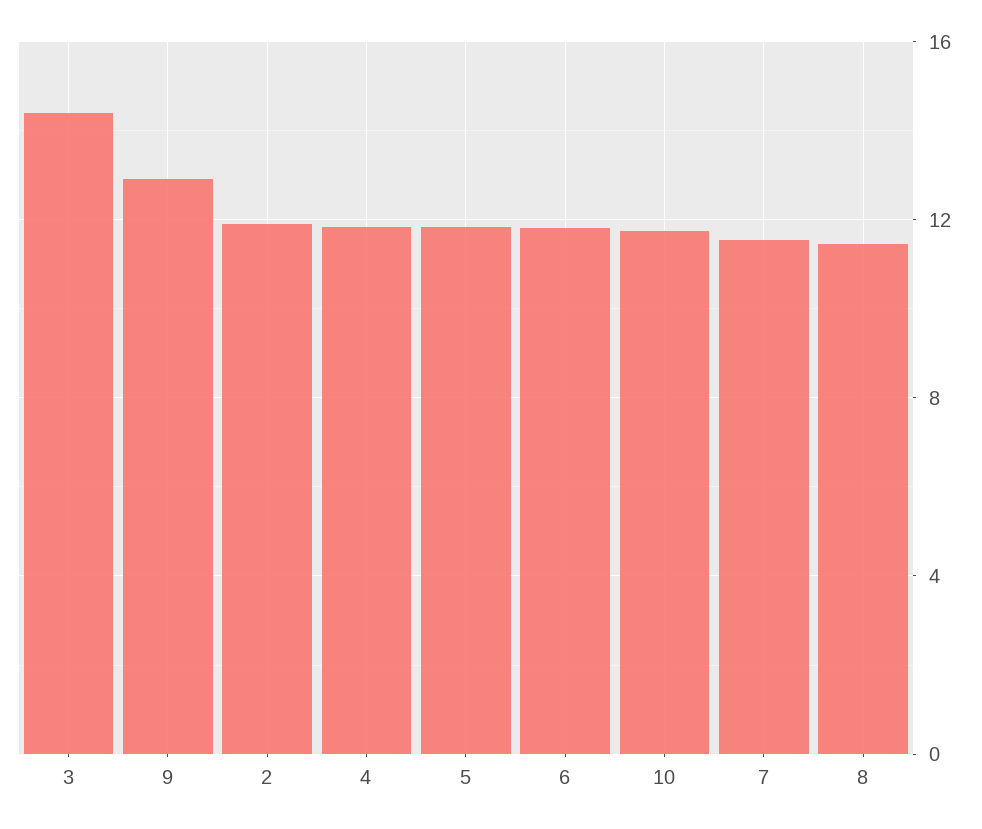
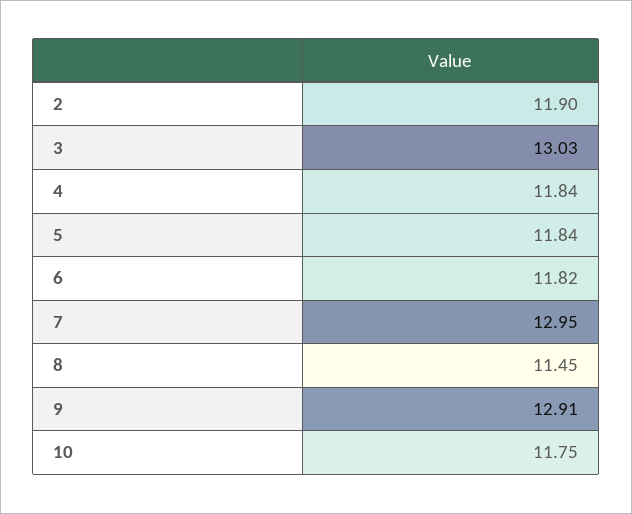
  {
-   "3": 14.5,
+   "3": 13.03,
    "9": 12.91,
    "2": 11.9,
    "4": 11.84,
    "5": 11.84,
    "6": 11.82,
    "10": 11.75,
-   "7": 11.5,
+   "7": 12.95,
    "8": 11.45
  }

